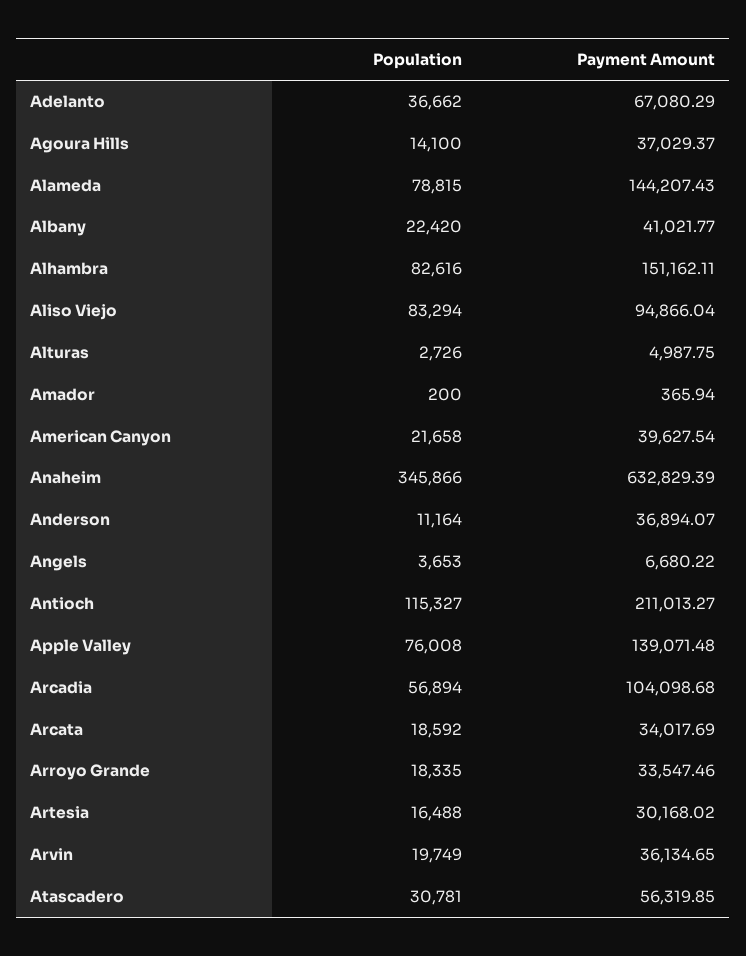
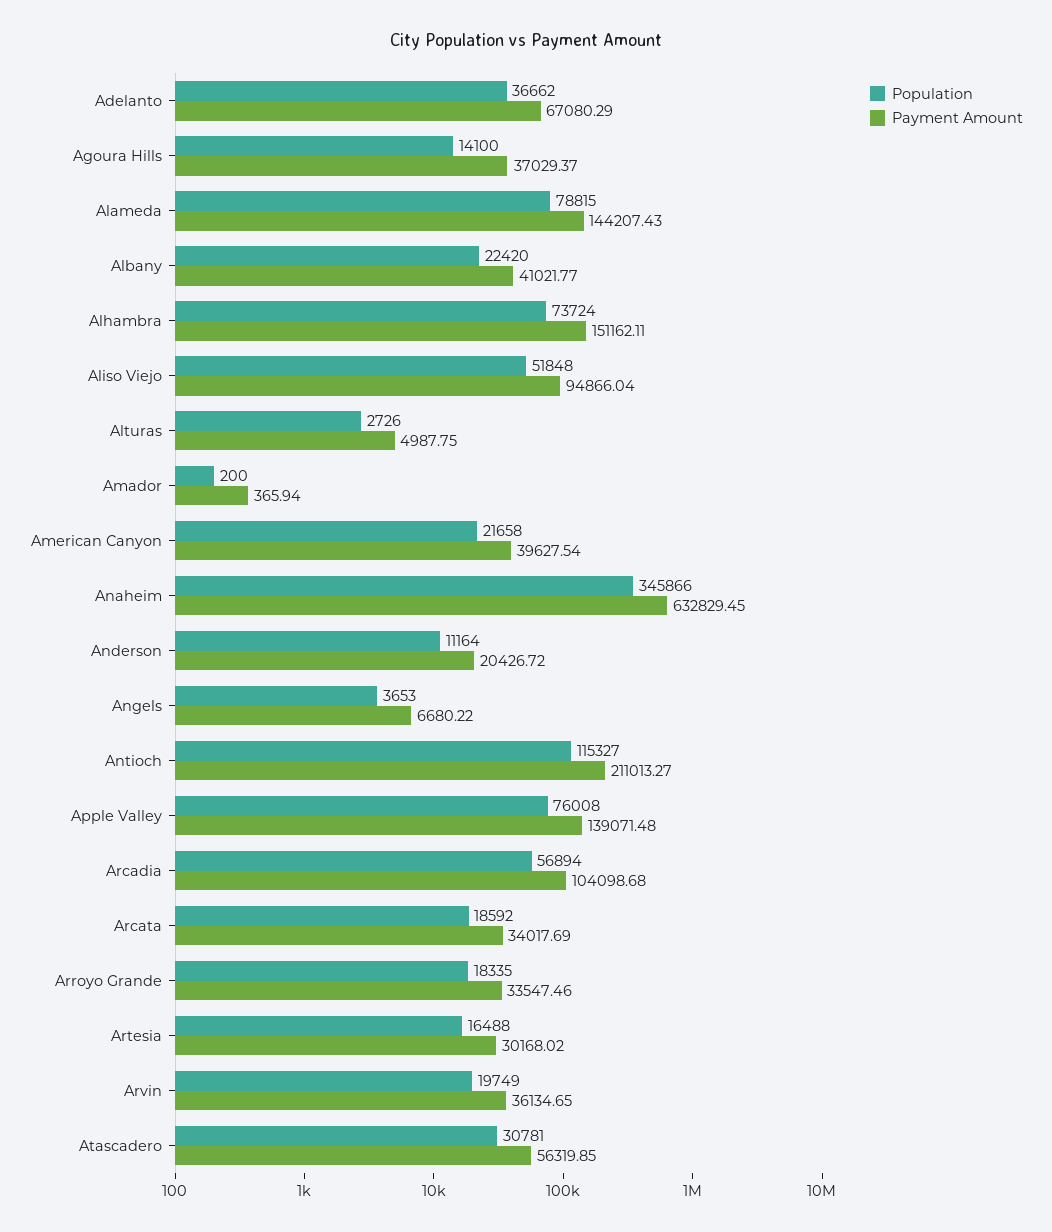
  {
    "Population": {
      "Adelanto": 36662,
      "Agoura Hills": 14100,
      "Alameda": 78815,
      "Albany": 22420,
-     "Alhambra": 82616,
+     "Alhambra": 73724,
-     "Aliso Viejo": 83294,
+     "Aliso Viejo": 51848,
      "Alturas": 2726,
      "Amador": 200,
      "American Canyon": 21658,
      "Anaheim": 345866,
      "Anderson": 11164,
      "Angels": 3653,
      "Antioch": 115327,
      "Apple Valley": 76008,
      "Arcadia": 56894,
      "Arcata": 18592,
      "Arroyo Grande": 18335,
      "Artesia": 16488,
      "Arvin": 19749,
      "Atascadero": 30781
    },
    "Payment Amount": {
      "Adelanto": 67080.29,
      "Agoura Hills": 37029.37,
      "Alameda": 144207.43,
      "Albany": 41021.77,
      "Alhambra": 151162.11,
      "Aliso Viejo": 94866.04,
      "Alturas": 4987.75,
      "Amador": 365.94,
      "American Canyon": 39627.54,
-     "Anaheim": 632829.39,
+     "Anaheim": 632829.45,
-     "Anderson": 36894.07,
+     "Anderson": 20426.72,
      "Angels": 6680.22,
      "Antioch": 211013.27,
      "Apple Valley": 139071.48,
      "Arcadia": 104098.68,
      "Arcata": 34017.69,
      "Arroyo Grande": 33547.46,
      "Artesia": 30168.02,
      "Arvin": 36134.65,
      "Atascadero": 56319.85
    }
  }

